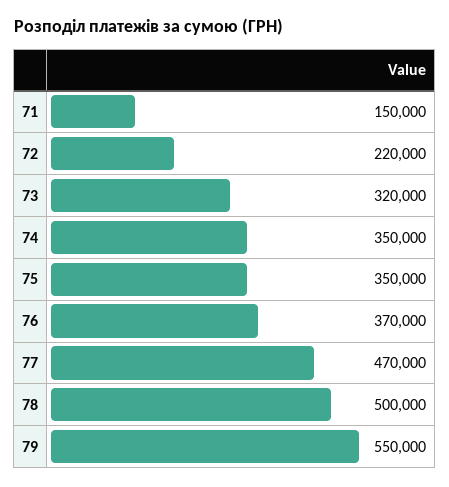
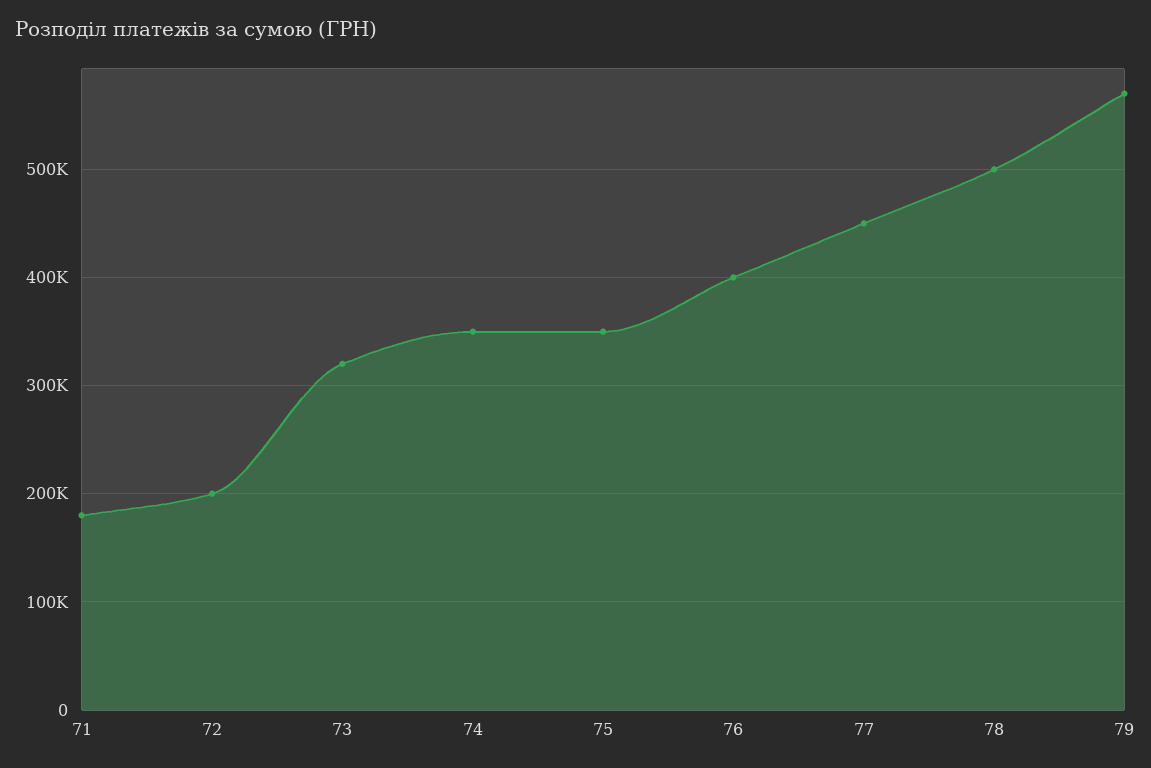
  {
-   "71": 150000,
+   "71": 180000,
-   "72": 220000,
+   "72": 200000,
    "73": 320000,
    "74": 350000,
    "75": 350000,
-   "76": 370000,
+   "76": 400000,
-   "77": 470000,
+   "77": 450000,
    "78": 500000,
-   "79": 550000
+   "79": 570000
  }

